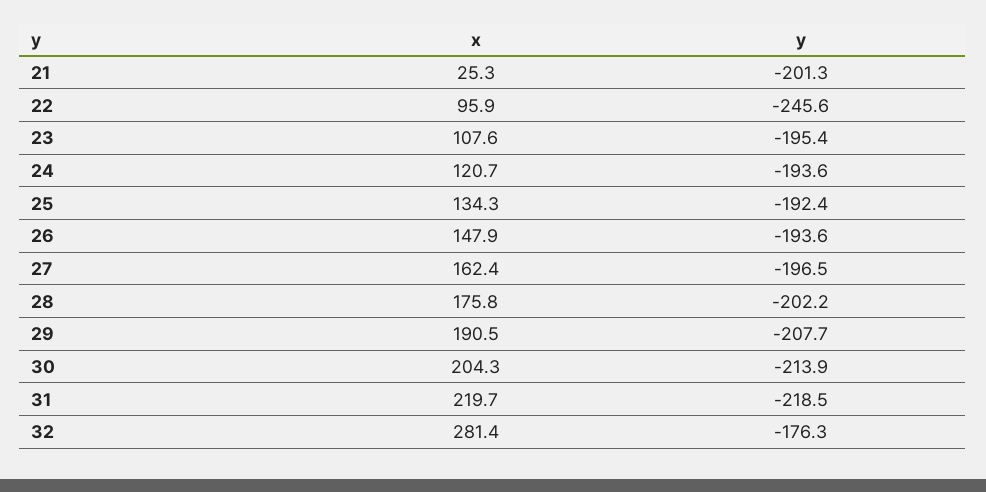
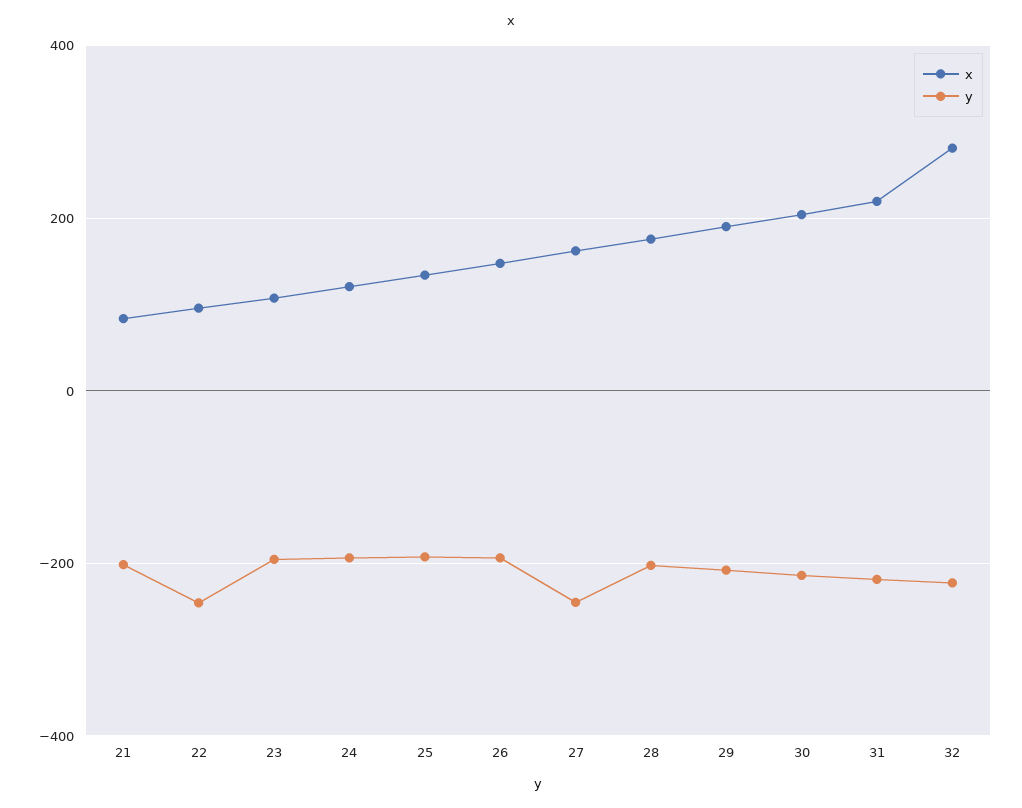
  {
    "x": {
-     "21": 25.3,
+     "21": 80,
      "22": 95.9,
      "23": 107.6,
      "24": 120.7,
      "25": 134.3,
      "26": 147.9,
      "27": 162.4,
      "28": 175.8,
      "29": 190.5,
      "30": 204.3,
      "31": 219.7,
      "32": 281.4
    },
    "y": {
      "21": -201.3,
      "22": -245.6,
      "23": -195.4,
      "24": -193.6,
      "25": -192.4,
      "26": -193.6,
-     "27": -196.5,
+     "27": -240,
      "28": -202.2,
      "29": -207.7,
      "30": -213.9,
      "31": -218.5,
-     "32": -176.3
+     "32": -220
    }
  }

